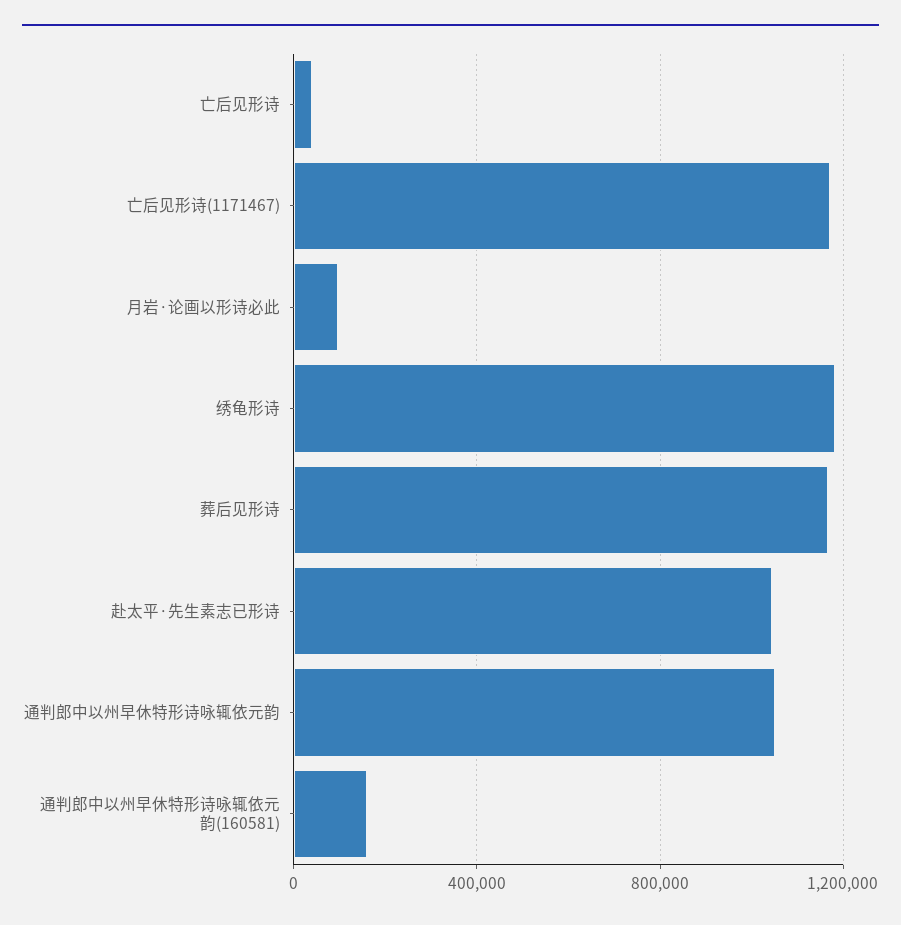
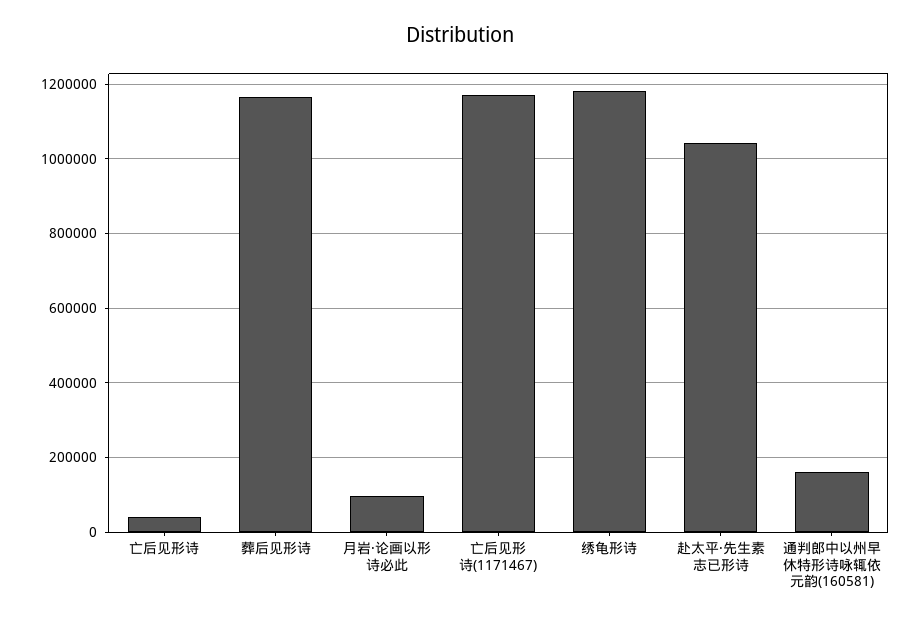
  {
    "亡后见形诗": 40000,
    "亡后见形诗(1171467)": 1180000,
    "月岩·论画以形诗必此": 100000,
    "绣龟形诗": 1180000,
    "葬后见形诗": 1160000,
    "赴太平·先生素志已形诗": 1040000,
-   "通判郎中以州早休特形诗咏辄依元韵": 1050000,
    "通判郎中以州早休特形诗咏辄依元韵(160581)": 160000
  }

